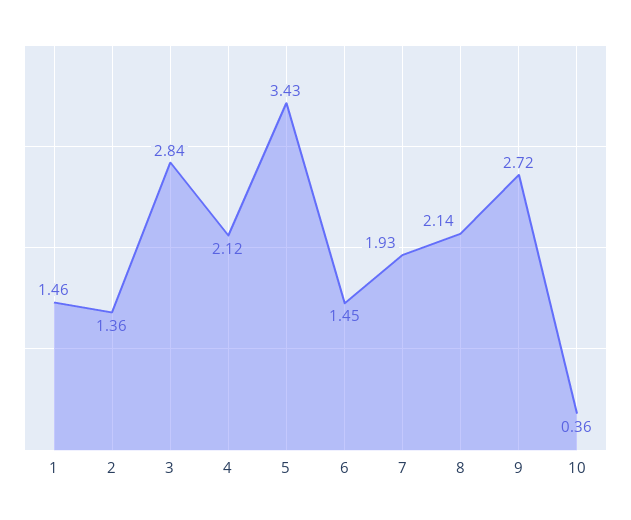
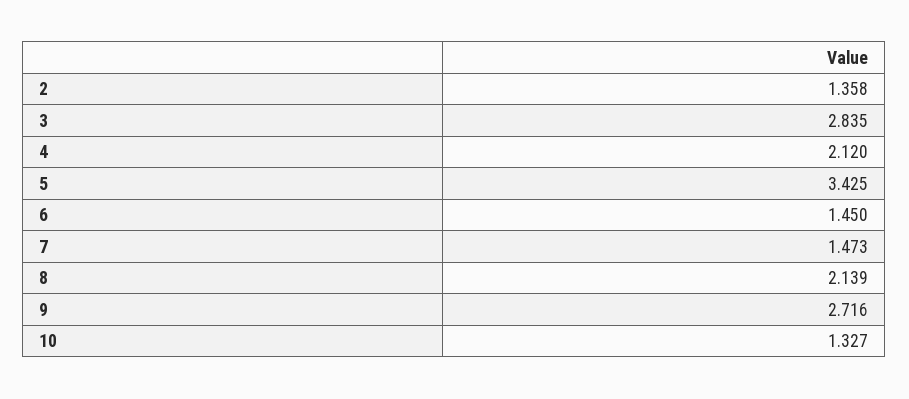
  {
-   "1": 1.46,
    "2": 1.358,
    "3": 2.835,
    "4": 2.12,
    "5": 3.425,
    "6": 1.45,
-   "7": 1.93,
+   "7": 1.473,
    "8": 2.139,
    "9": 2.716,
-   "10": 0.36
+   "10": 1.327
  }

